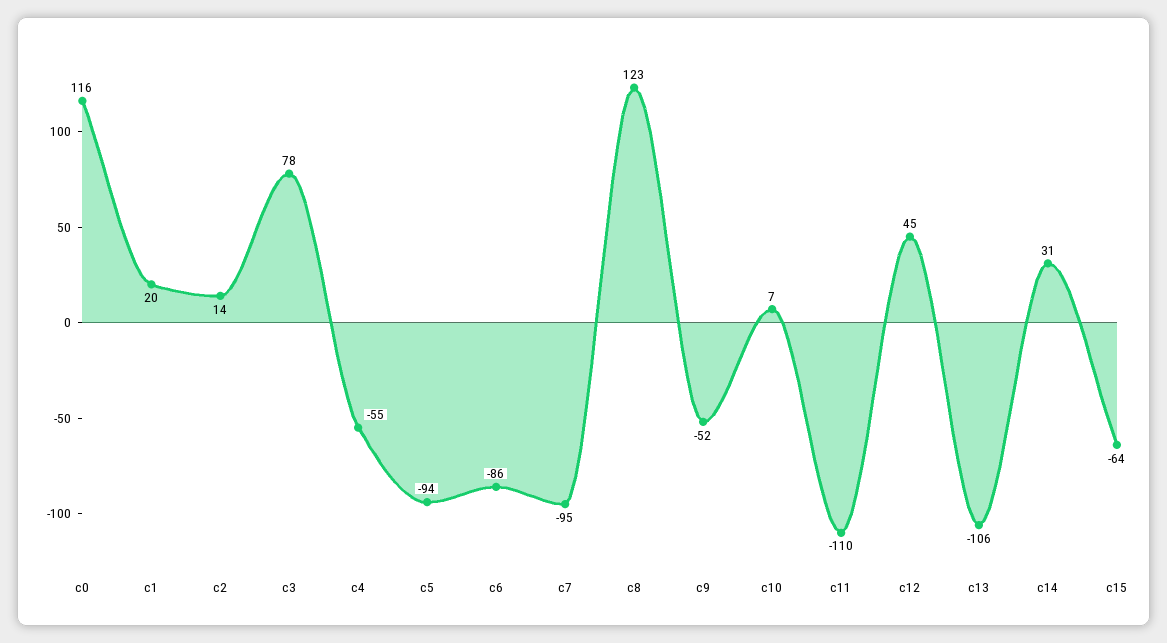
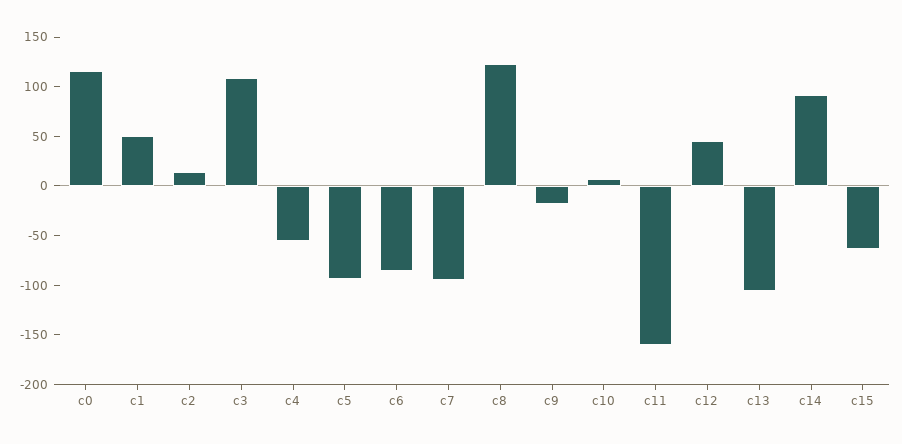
  {
    "c0": 116,
-   "c1": 20,
+   "c1": 50,
    "c2": 14,
-   "c3": 78,
+   "c3": 110,
    "c4": -55,
    "c5": -94,
    "c6": -86,
    "c7": -95,
    "c8": 123,
-   "c9": -52,
+   "c9": -20,
    "c10": 7,
-   "c11": -110,
+   "c11": -160,
    "c12": 45,
    "c13": -106,
-   "c14": 31,
+   "c14": 90,
    "c15": -64
  }

